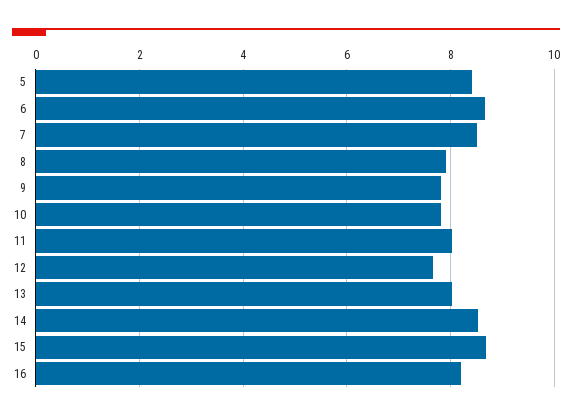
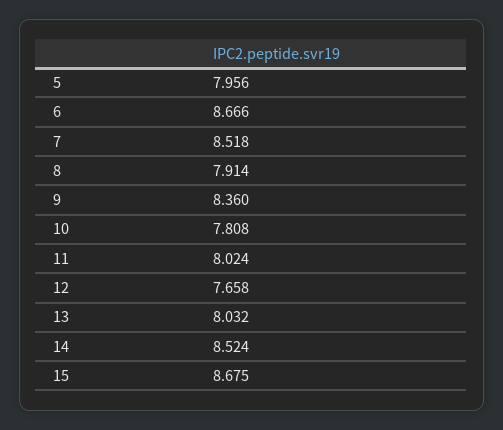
  {
-   "5": 8.4,
+   "5": 7.956,
    "6": 8.666,
    "7": 8.518,
    "8": 7.914,
-   "9": 7.8,
+   "9": 8.36,
    "10": 7.808,
    "11": 8.024,
    "12": 7.658,
    "13": 8.032,
    "14": 8.524,
-   "15": 8.675,
+   "15": 8.675
-   "16": 8.2
  }

